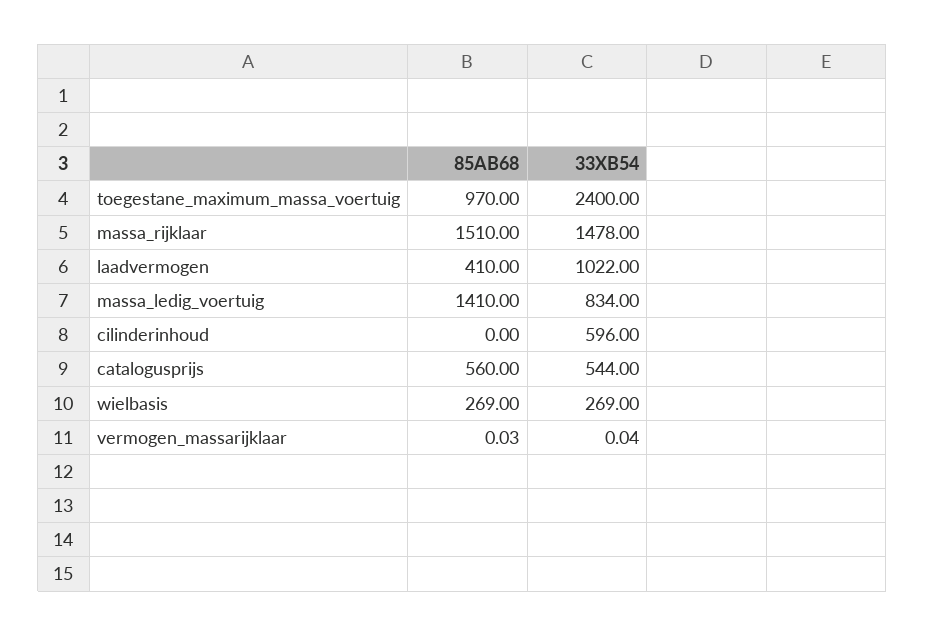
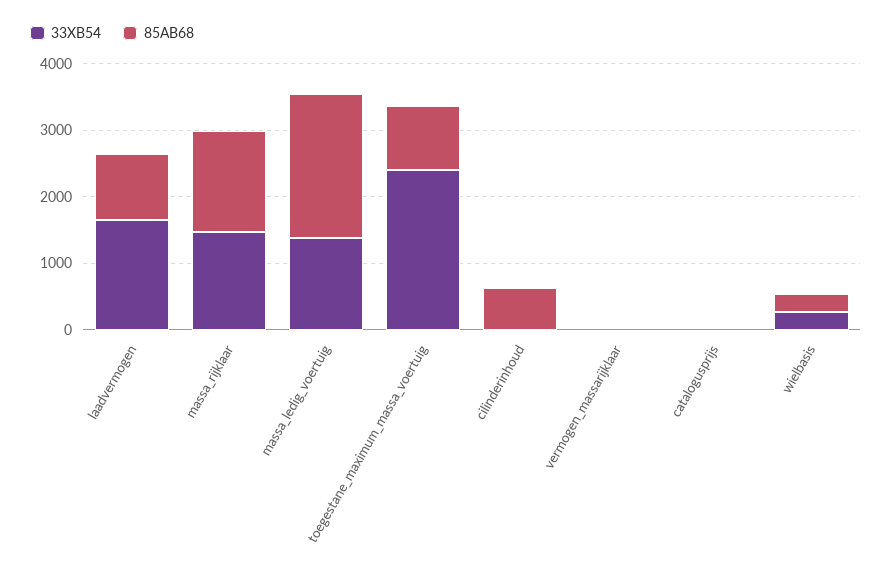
  {
    "85AB68": {
      "toegestane_maximum_massa_voertuig": 970,
      "massa_rijklaar": 1510,
-     "laadvermogen": 410,
+     "laadvermogen": 1000,
-     "massa_ledig_voertuig": 1410,
+     "massa_ledig_voertuig": 2200,
-     "cilinderinhoud": 0,
+     "cilinderinhoud": 600,
-     "catalogusprijs": 560,
+     "catalogusprijs": 0,
      "wielbasis": 269,
      "vermogen_massarijklaar": 0.03
    },
    "33XB54": {
      "toegestane_maximum_massa_voertuig": 2400,
      "massa_rijklaar": 1478,
-     "laadvermogen": 1022,
+     "laadvermogen": 1600,
-     "massa_ledig_voertuig": 834,
+     "massa_ledig_voertuig": 1400,
-     "cilinderinhoud": 596,
+     "cilinderinhoud": 0,
-     "catalogusprijs": 544,
+     "catalogusprijs": 0,
      "wielbasis": 269,
      "vermogen_massarijklaar": 0.04
    }
  }

